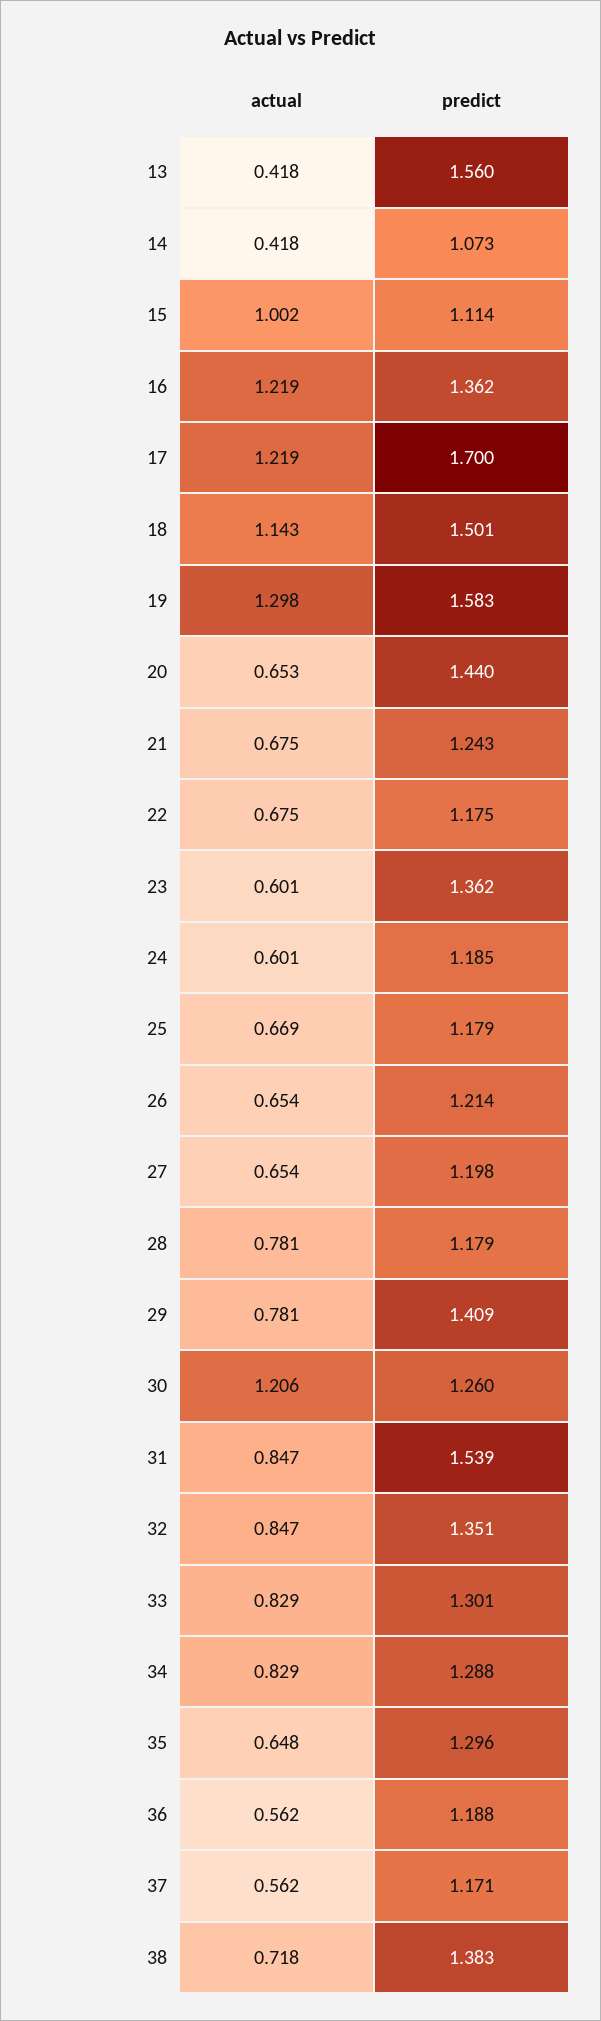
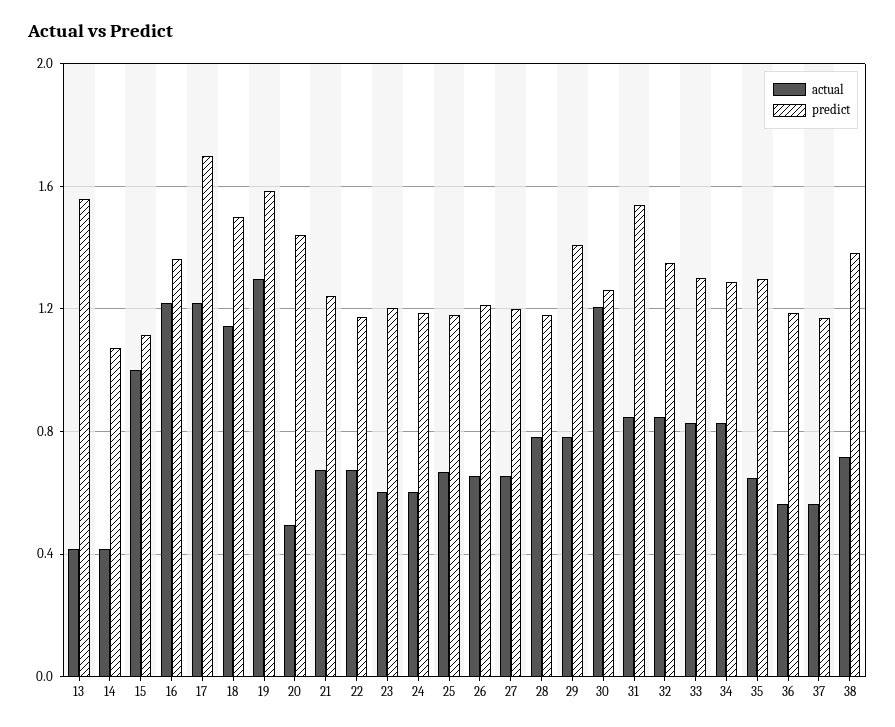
  {
    "actual": {
      "13": 0.418,
      "14": 0.418,
      "15": 1.002,
      "16": 1.219,
      "17": 1.219,
      "18": 1.143,
      "19": 1.298,
-     "20": 0.653,
+     "20": 0.5,
      "21": 0.675,
      "22": 0.675,
      "23": 0.601,
      "24": 0.601,
      "25": 0.669,
      "26": 0.654,
      "27": 0.654,
      "28": 0.781,
      "29": 0.781,
      "30": 1.206,
      "31": 0.847,
      "32": 0.847,
      "33": 0.829,
      "34": 0.829,
      "35": 0.648,
      "36": 0.562,
      "37": 0.562,
      "38": 0.718
    },
    "predict": {
      "13": 1.56,
      "14": 1.073,
      "15": 1.114,
      "16": 1.362,
      "17": 1.7,
      "18": 1.501,
      "19": 1.583,
      "20": 1.44,
      "21": 1.243,
      "22": 1.175,
-     "23": 1.362,
+     "23": 1.2,
      "24": 1.185,
      "25": 1.179,
      "26": 1.214,
      "27": 1.198,
      "28": 1.179,
      "29": 1.409,
      "30": 1.26,
      "31": 1.539,
      "32": 1.351,
      "33": 1.301,
      "34": 1.288,
      "35": 1.296,
      "36": 1.188,
      "37": 1.171,
      "38": 1.383
    }
  }

